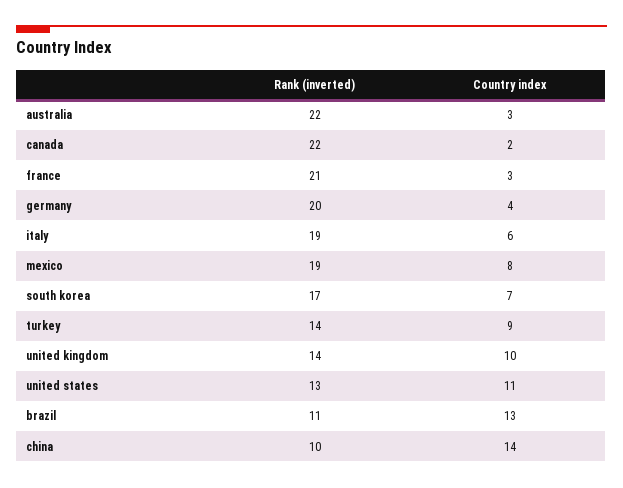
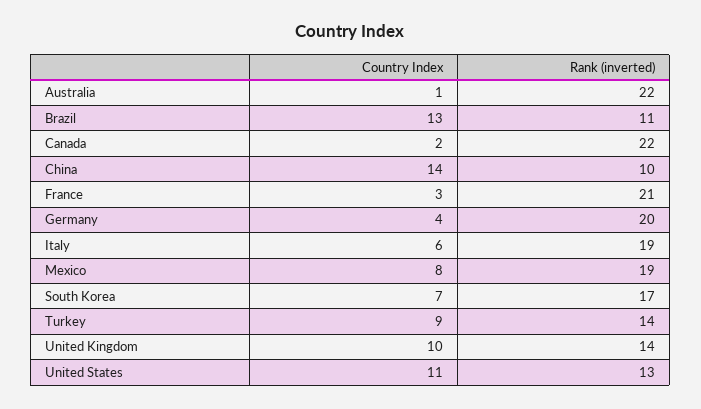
  {
    "Rank (inverted)": {
      "australia": 22,
      "canada": 22,
      "france": 21,
      "germany": 20,
      "italy": 19,
      "mexico": 19,
      "south korea": 17,
      "turkey": 14,
      "united kingdom": 14,
      "united states": 13,
      "brazil": 11,
      "china": 10
    },
    "Country index": {
-     "australia": 3,
+     "australia": 1,
      "canada": 2,
      "france": 3,
      "germany": 4,
      "italy": 6,
      "mexico": 8,
      "south korea": 7,
      "turkey": 9,
      "united kingdom": 10,
      "united states": 11,
      "brazil": 13,
      "china": 14
    }
  }

